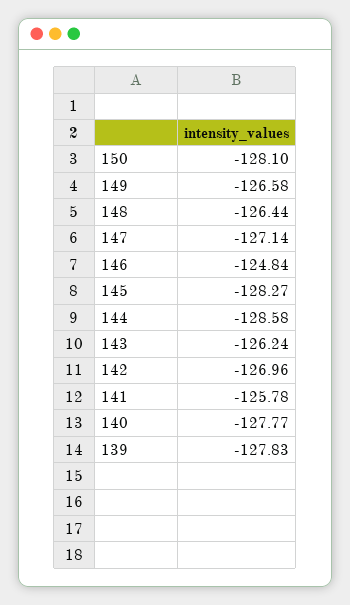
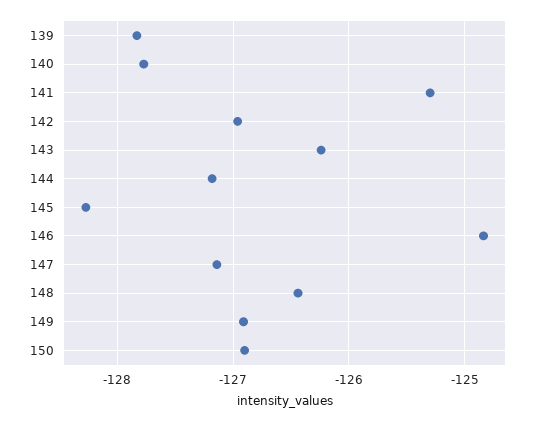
  {
-   "150": -128.1,
+   "150": -126.9,
-   "149": -126.58,
+   "149": -126.9,
    "148": -126.44,
    "147": -127.14,
    "146": -124.84,
    "145": -128.27,
-   "144": -128.58,
+   "144": -127.2,
    "143": -126.24,
    "142": -126.96,
-   "141": -125.78,
+   "141": -125.3,
    "140": -127.77,
    "139": -127.83
  }

